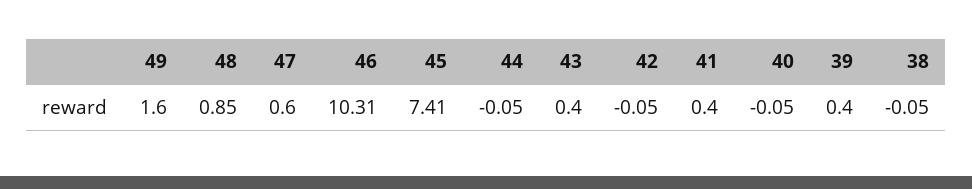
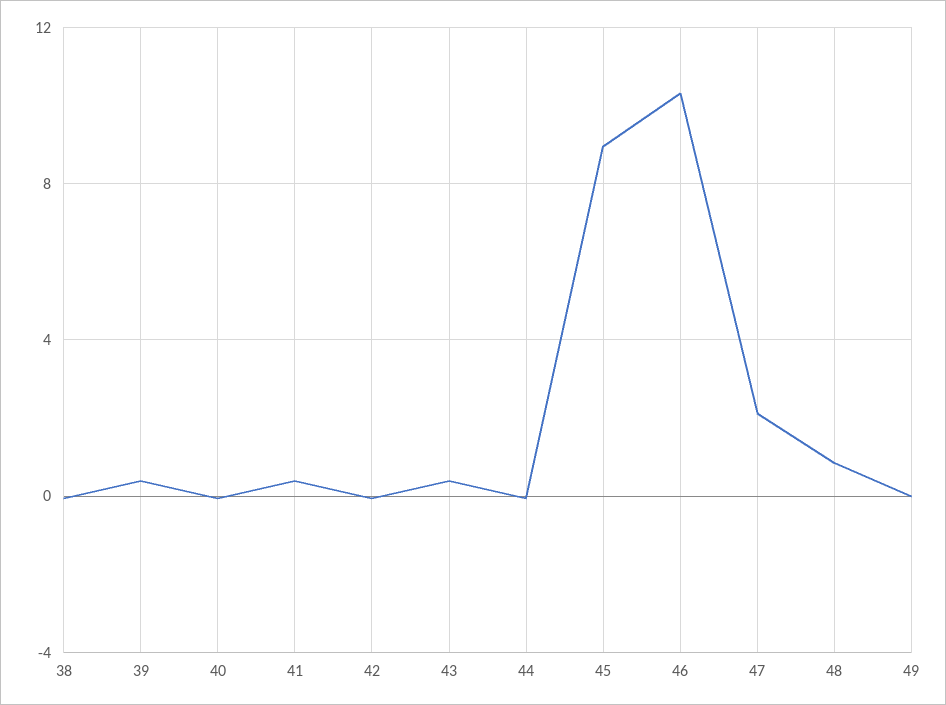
  {
-   "49": 1.6,
+   "49": 0,
    "48": 0.85,
-   "47": 0.6,
+   "47": 2,
    "46": 10.31,
-   "45": 7.41,
+   "45": 9,
    "44": -0.05,
    "43": 0.4,
    "42": -0.05,
    "41": 0.4,
    "40": -0.05,
    "39": 0.4,
    "38": -0.05
  }

